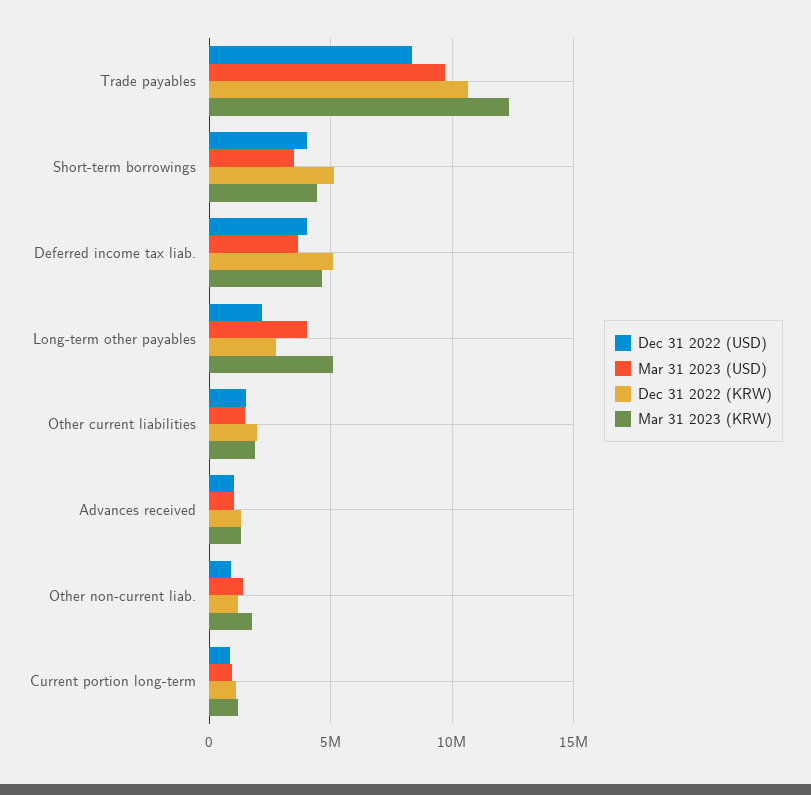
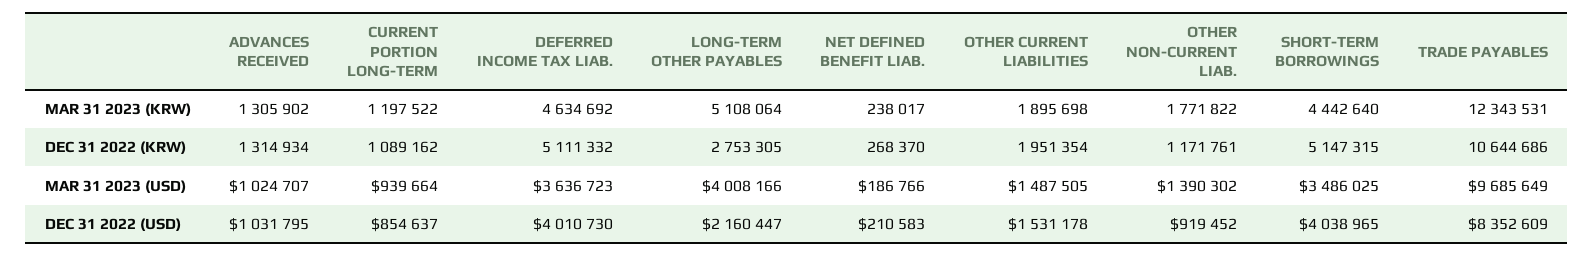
  {
    "Dec 31 2022 (USD)": {
      "Trade payables": 8352609,
      "Short-term borrowings": 4038965,
      "Deferred income tax liab.": 4010730,
      "Long-term other payables": 2160447,
      "Other current liabilities": 1531178,
      "Advances received": 1031795,
      "Other non-current liab.": 919452,
-     "Current portion long-term": 854637
+     "Current portion long-term": 854637,
+     "NET DEFINED BENEFIT LIAB.": 210583
    },
    "Mar 31 2023 (USD)": {
      "Trade payables": 9685649,
      "Short-term borrowings": 3486025,
      "Deferred income tax liab.": 3636723,
      "Long-term other payables": 4008166,
      "Other current liabilities": 1487505,
      "Advances received": 1024707,
      "Other non-current liab.": 1390302,
-     "Current portion long-term": 939664
+     "Current portion long-term": 939664,
+     "NET DEFINED BENEFIT LIAB.": 186766
    },
    "Dec 31 2022 (KRW)": {
      "Trade payables": 10644686,
      "Short-term borrowings": 5147315,
      "Deferred income tax liab.": 5111332,
      "Long-term other payables": 2753305,
      "Other current liabilities": 1951354,
      "Advances received": 1314934,
      "Other non-current liab.": 1171761,
-     "Current portion long-term": 1089162
+     "Current portion long-term": 1089162,
+     "NET DEFINED BENEFIT LIAB.": 268370
    },
    "Mar 31 2023 (KRW)": {
      "Trade payables": 12343531,
      "Short-term borrowings": 4442640,
      "Deferred income tax liab.": 4634692,
      "Long-term other payables": 5108064,
      "Other current liabilities": 1895698,
      "Advances received": 1305902,
      "Other non-current liab.": 1771822,
-     "Current portion long-term": 1197522
+     "Current portion long-term": 1197522,
+     "NET DEFINED BENEFIT LIAB.": 238017
    }
  }

